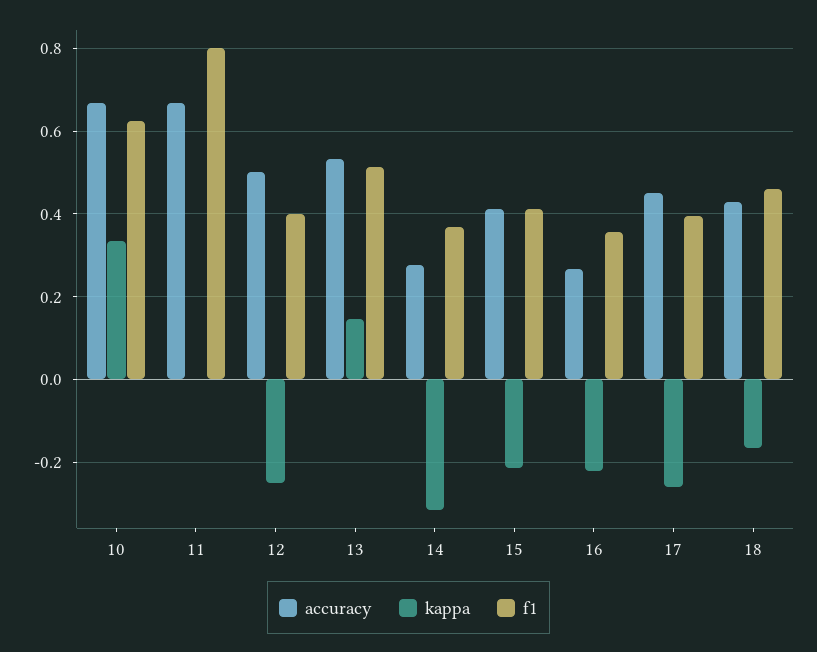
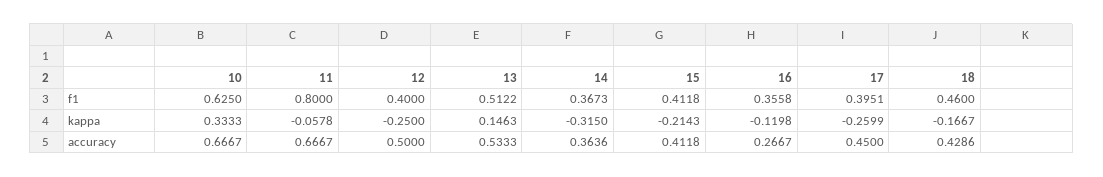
  {
    "accuracy": {
      "10": 0.6667,
      "11": 0.6667,
      "12": 0.5,
      "13": 0.5333,
-     "14": 0.28,
+     "14": 0.3636,
      "15": 0.4118,
      "16": 0.2667,
      "17": 0.45,
      "18": 0.4286
    },
    "kappa": {
      "10": 0.3333,
-     "11": 0,
+     "11": -0.0578,
      "12": -0.25,
      "13": 0.1463,
      "14": -0.315,
      "15": -0.2143,
-     "16": -0.22,
+     "16": -0.1198,
      "17": -0.2599,
      "18": -0.1667
    },
    "f1": {
      "10": 0.625,
      "11": 0.8,
      "12": 0.4,
      "13": 0.5122,
      "14": 0.3673,
      "15": 0.4118,
      "16": 0.3558,
      "17": 0.3951,
      "18": 0.46
    }
  }

